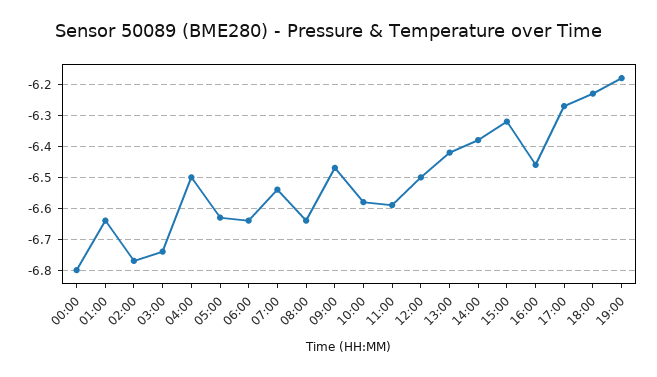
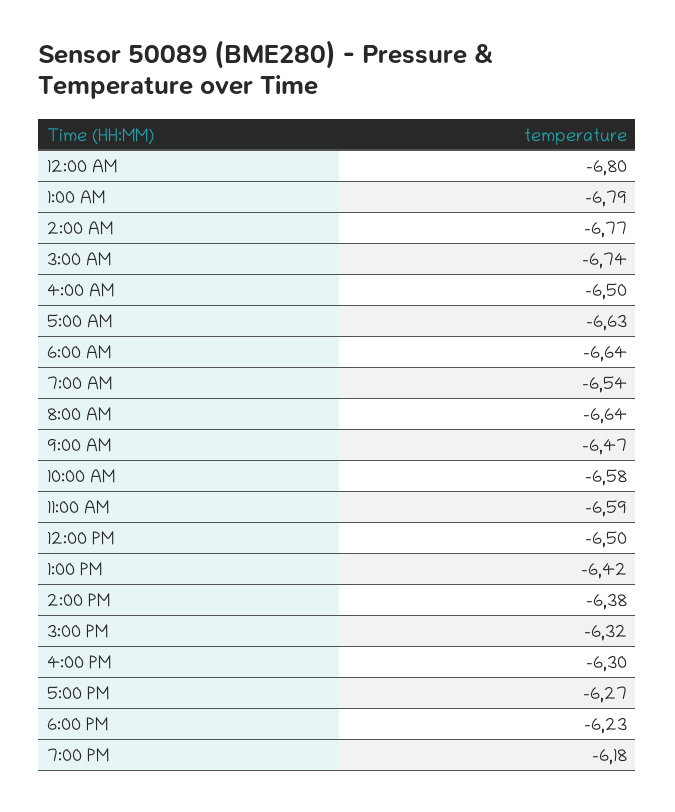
  {
    "00:00": -6.8,
-   "01:00": -6.65,
+   "01:00": -6.79,
    "02:00": -6.77,
    "03:00": -6.74,
    "04:00": -6.5,
    "05:00": -6.63,
    "06:00": -6.64,
    "07:00": -6.54,
    "08:00": -6.64,
    "09:00": -6.47,
    "10:00": -6.58,
    "11:00": -6.59,
    "12:00": -6.5,
    "13:00": -6.42,
    "14:00": -6.38,
    "15:00": -6.32,
-   "16:00": -6.45,
+   "16:00": -6.3,
    "17:00": -6.27,
    "18:00": -6.23,
    "19:00": -6.18
  }

